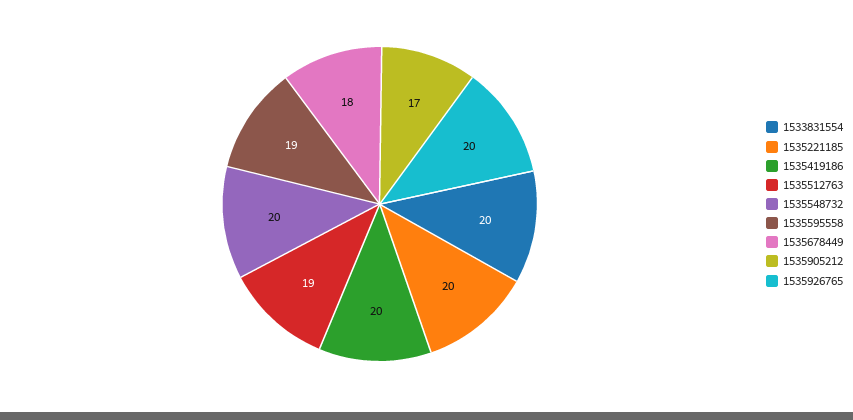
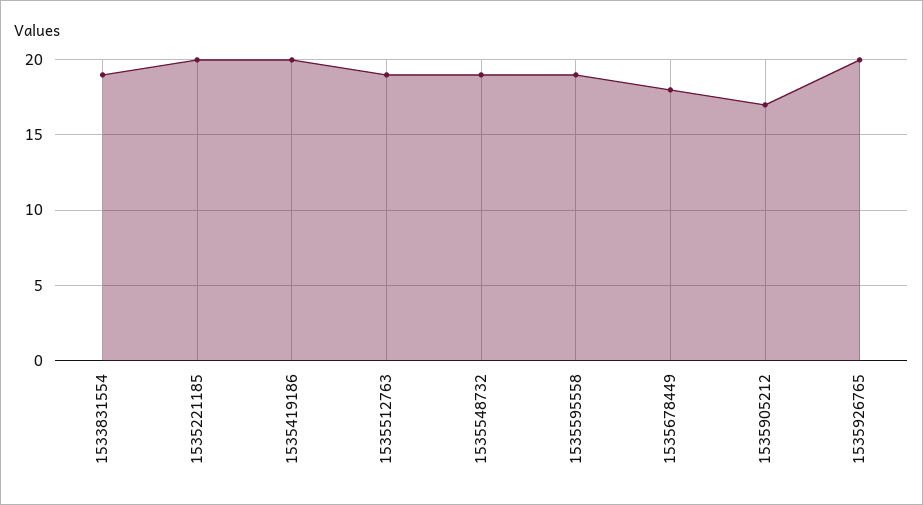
  {
-   "1533831554": 20,
+   "1533831554": 19,
    "1535221185": 20,
    "1535419186": 20,
    "1535512763": 19,
-   "1535548732": 20,
+   "1535548732": 19,
    "1535595558": 19,
    "1535678449": 18,
    "1535905212": 17,
    "1535926765": 20
  }

